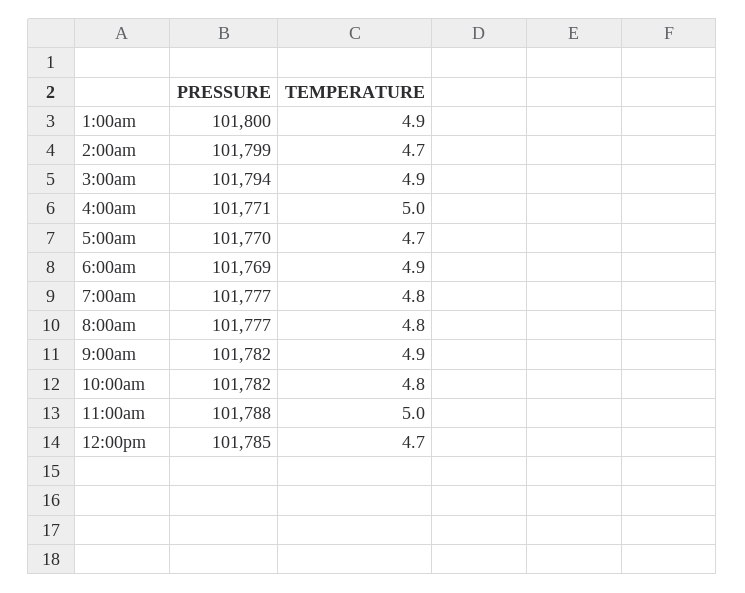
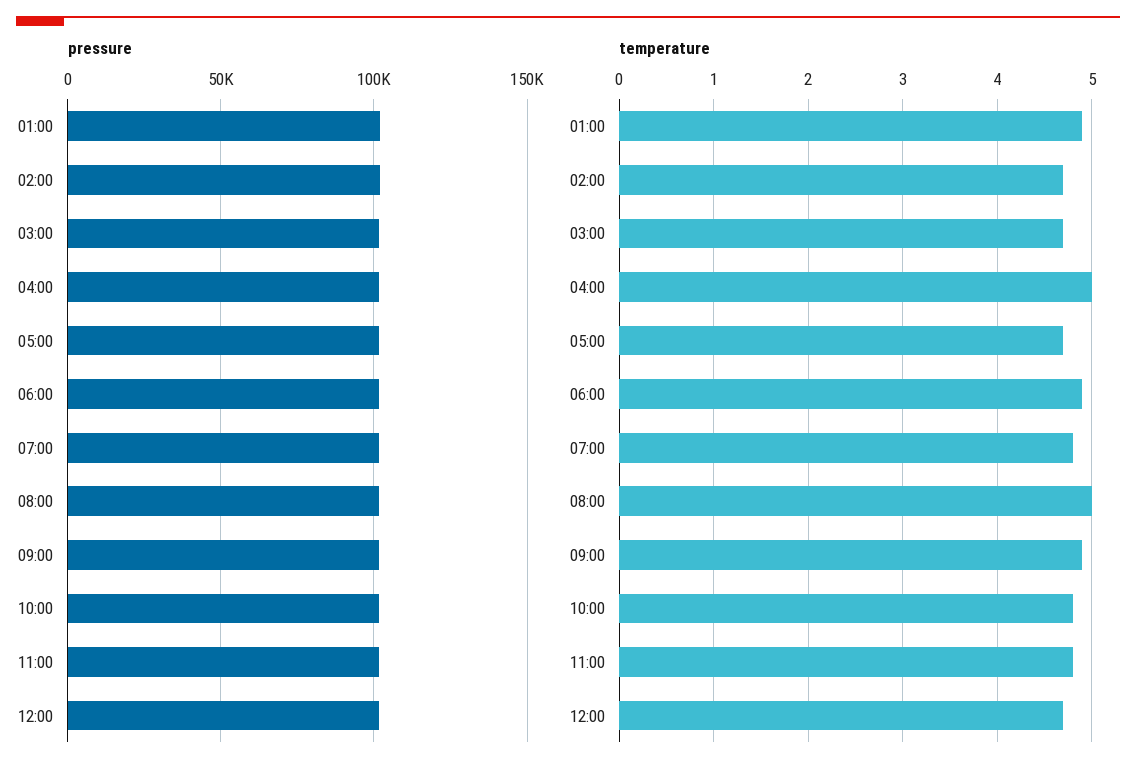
  {
    "PRESSURE": {
      "1:00am": 101800,
      "2:00am": 101799,
      "3:00am": 101794,
      "4:00am": 101771,
      "5:00am": 101770,
      "6:00am": 101769,
      "7:00am": 101777,
      "8:00am": 101777,
      "9:00am": 101782,
      "10:00am": 101782,
      "11:00am": 101788,
      "12:00pm": 101785
    },
    "TEMPERATURE": {
      "1:00am": 4.9,
      "2:00am": 4.7,
-     "3:00am": 4.9,
+     "3:00am": 4.7,
      "4:00am": 5,
      "5:00am": 4.7,
      "6:00am": 4.9,
      "7:00am": 4.8,
-     "8:00am": 4.8,
+     "8:00am": 5,
      "9:00am": 4.9,
      "10:00am": 4.8,
-     "11:00am": 5,
+     "11:00am": 4.8,
      "12:00pm": 4.7
    }
  }

